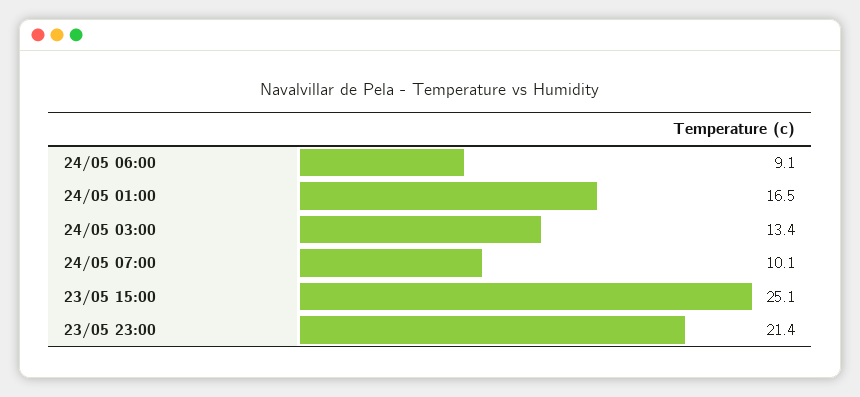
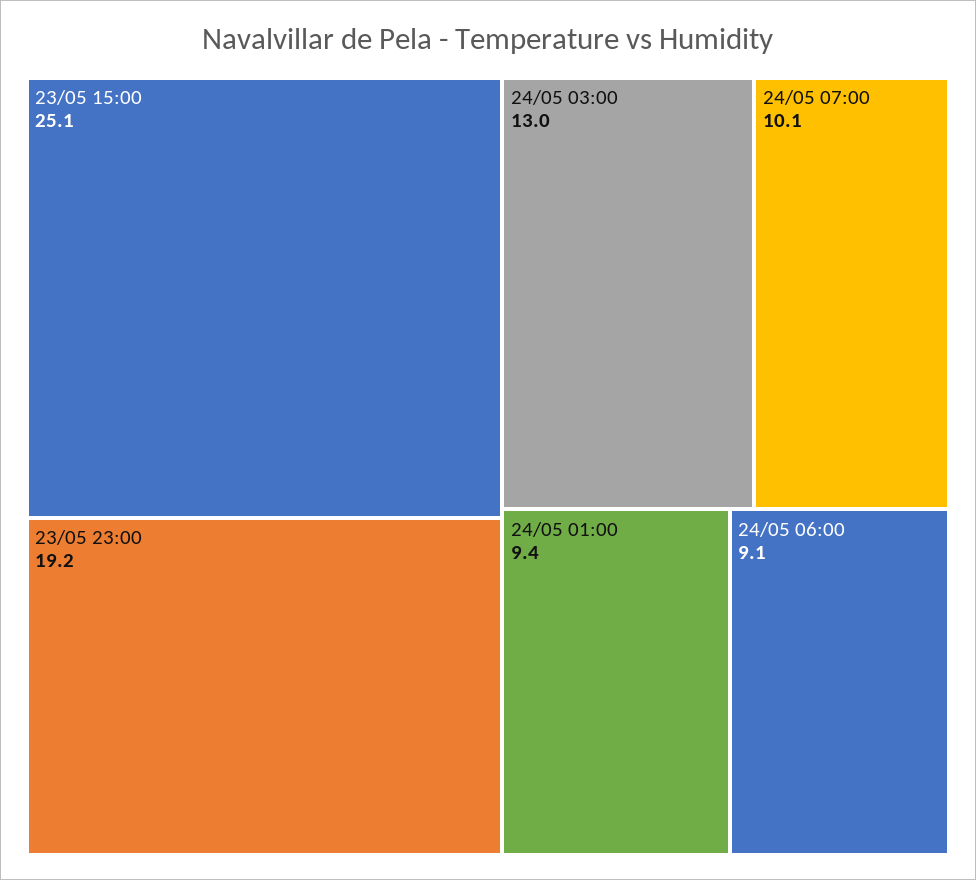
  {
    "24/05 06:00": 9.1,
-   "24/05 01:00": 16.5,
+   "24/05 01:00": 9.4,
-   "24/05 03:00": 13.4,
+   "24/05 03:00": 13,
    "24/05 07:00": 10.1,
    "23/05 15:00": 25.1,
-   "23/05 23:00": 21.4
+   "23/05 23:00": 19.2
  }

